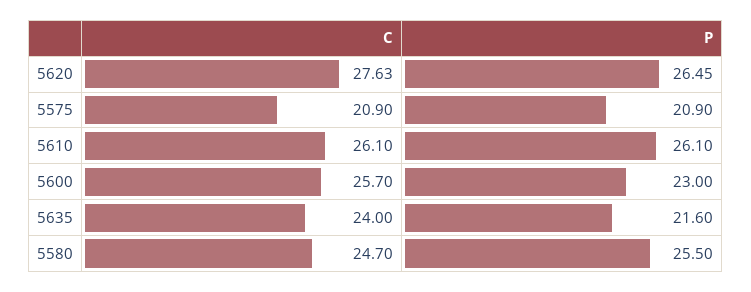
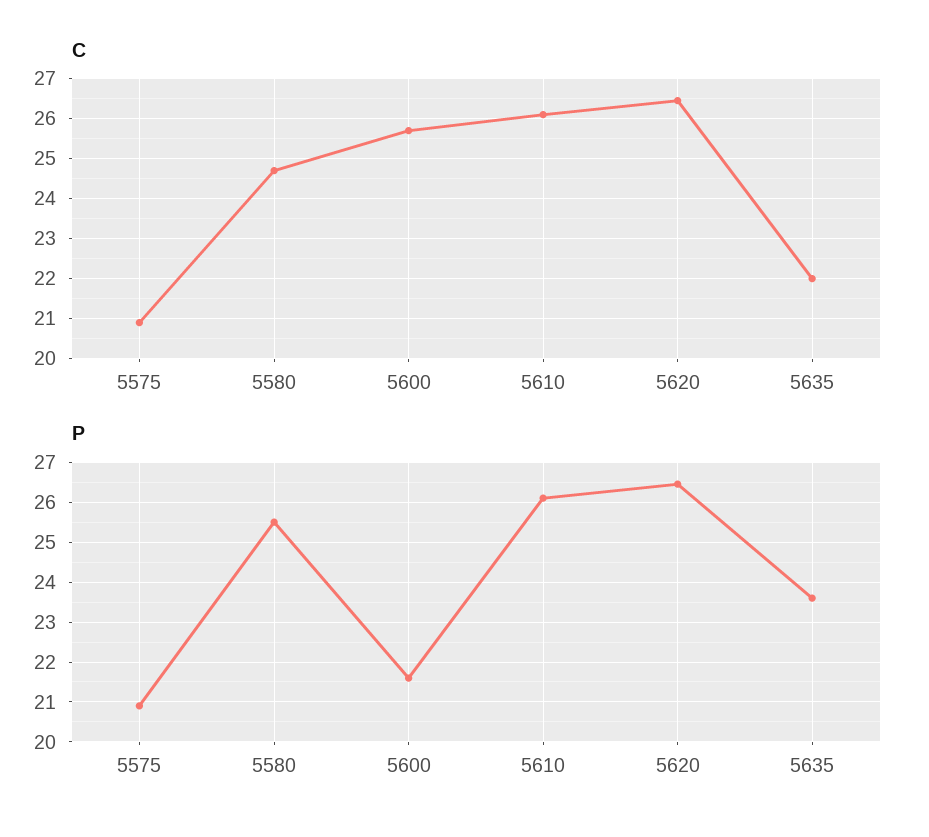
  {
    "C": {
-     "5620": 27.63,
+     "5620": 26.4,
      "5575": 20.9,
      "5610": 26.1,
      "5600": 25.7,
-     "5635": 24,
+     "5635": 22,
      "5580": 24.7
    },
    "P": {
      "5620": 26.45,
      "5575": 20.9,
      "5610": 26.1,
-     "5600": 23,
+     "5600": 21.6,
-     "5635": 21.6,
+     "5635": 23.6,
      "5580": 25.5
    }
  }

